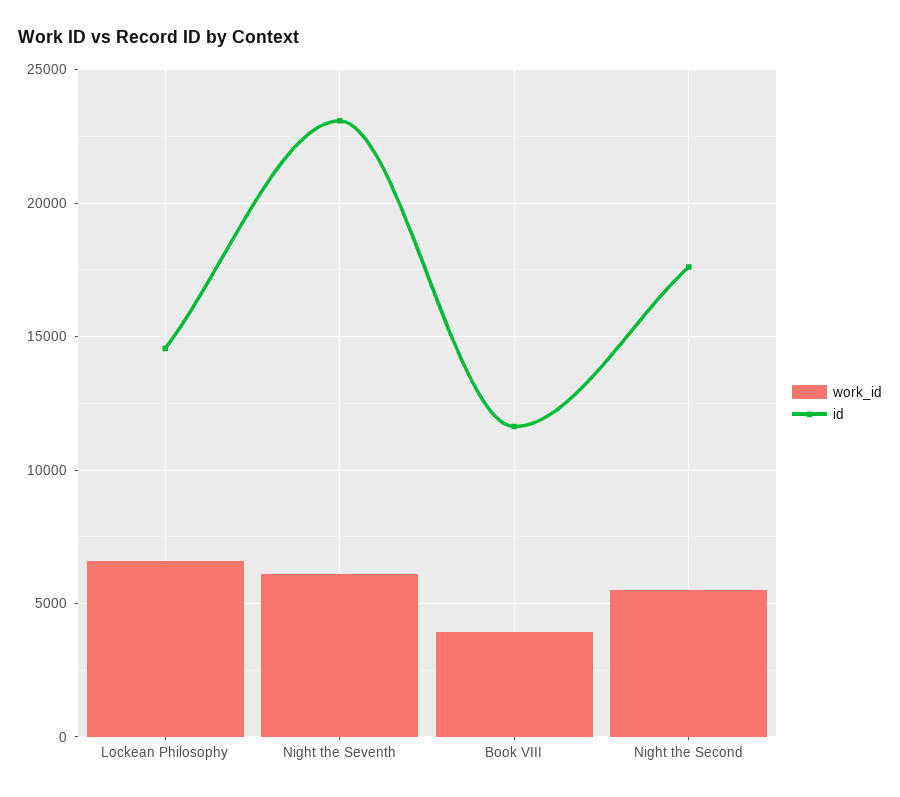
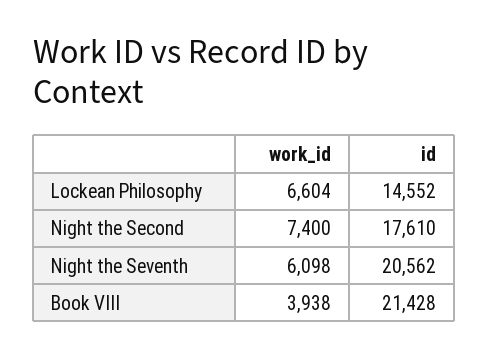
  {
    "work_id": {
      "Lockean Philosophy": 6604,
      "Night the Seventh": 6098,
      "Book VIII": 3938,
-     "Night the Second": 5500
+     "Night the Second": 7400
    },
    "id": {
      "Lockean Philosophy": 14552,
-     "Night the Seventh": 23000,
+     "Night the Seventh": 20562,
-     "Book VIII": 11500,
+     "Book VIII": 21428,
      "Night the Second": 17610
    }
  }

